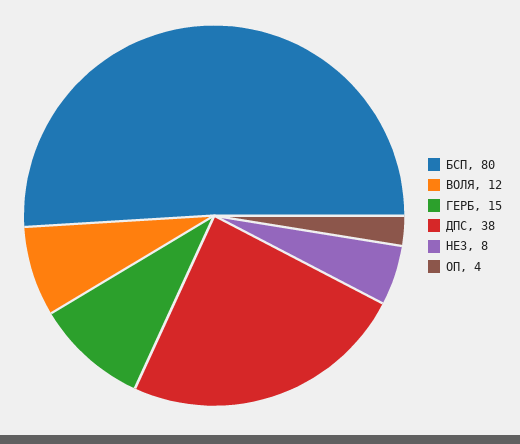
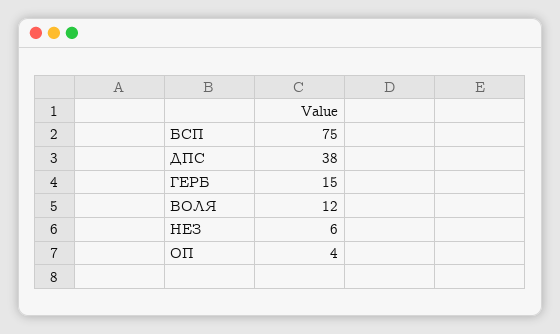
  {
-   "БСП": 80,
+   "БСП": 75,
    "ВОЛЯ": 12,
    "ГЕРБ": 15,
    "ДПС": 38,
-   "НЕЗ": 8,
+   "НЕЗ": 6,
    "ОП": 4
  }

